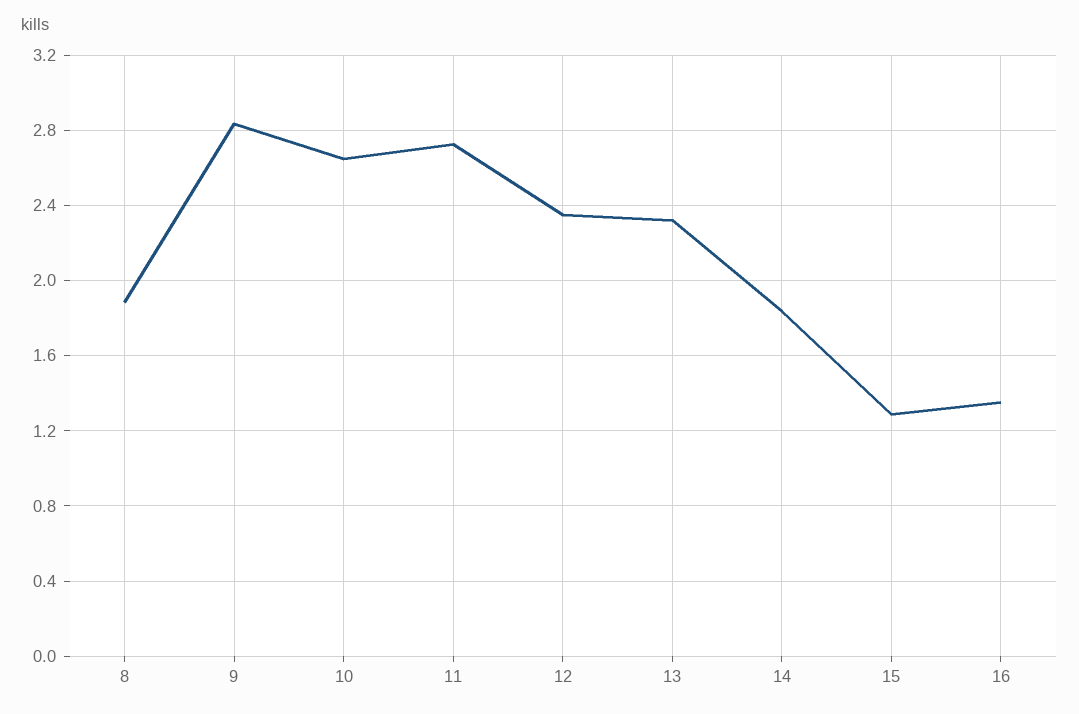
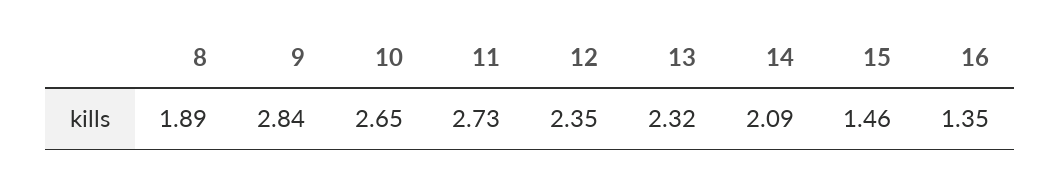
  {
    "8": 1.89,
    "9": 2.84,
    "10": 2.65,
    "11": 2.73,
    "12": 2.35,
    "13": 2.32,
-   "14": 1.85,
+   "14": 2.09,
-   "15": 1.3,
+   "15": 1.46,
    "16": 1.35
  }

